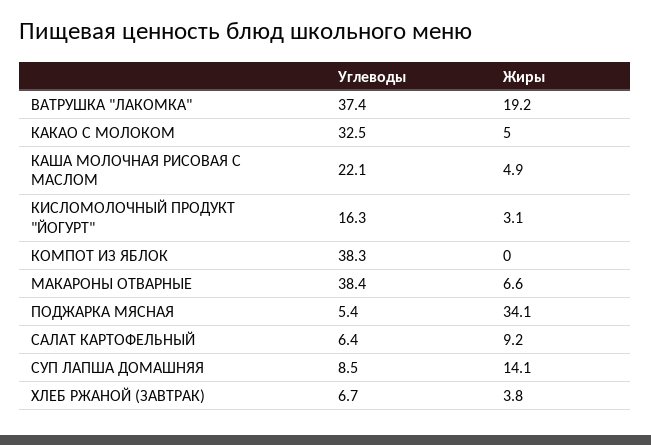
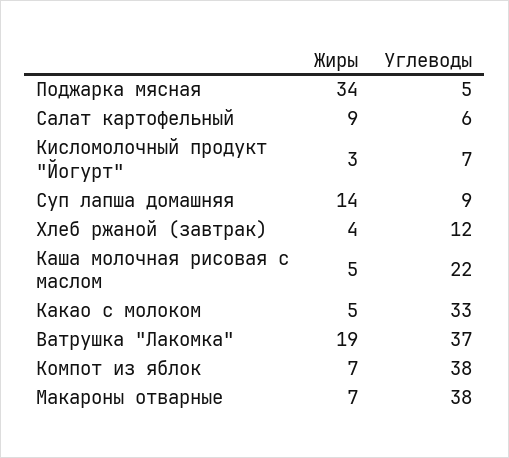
  {
    "Углеводы": {
      "ВАТРУШКА \"ЛАКОМКА\"": 37.4,
      "КАКАО С МОЛОКОМ": 32.5,
      "КАША МОЛОЧНАЯ РИСОВАЯ С МАСЛОМ": 22.1,
-     "КИСЛОМОЛОЧНЫЙ ПРОДУКТ \"ЙОГУРТ\"": 16.3,
+     "КИСЛОМОЛОЧНЫЙ ПРОДУКТ \"ЙОГУРТ\"": 7,
      "КОМПОТ ИЗ ЯБЛОК": 38.3,
      "МАКАРОНЫ ОТВАРНЫЕ": 38.4,
      "ПОДЖАРКА МЯСНАЯ": 5.4,
      "САЛАТ КАРТОФЕЛЬНЫЙ": 6.4,
      "СУП ЛАПША ДОМАШНЯЯ": 8.5,
-     "ХЛЕБ РЖАНОЙ (ЗАВТРАК)": 6.7
+     "ХЛЕБ РЖАНОЙ (ЗАВТРАК)": 12
    },
    "Жиры": {
      "ВАТРУШКА \"ЛАКОМКА\"": 19.2,
      "КАКАО С МОЛОКОМ": 5,
      "КАША МОЛОЧНАЯ РИСОВАЯ С МАСЛОМ": 4.9,
      "КИСЛОМОЛОЧНЫЙ ПРОДУКТ \"ЙОГУРТ\"": 3.1,
-     "КОМПОТ ИЗ ЯБЛОК": 0,
+     "КОМПОТ ИЗ ЯБЛОК": 7,
      "МАКАРОНЫ ОТВАРНЫЕ": 6.6,
      "ПОДЖАРКА МЯСНАЯ": 34.1,
      "САЛАТ КАРТОФЕЛЬНЫЙ": 9.2,
      "СУП ЛАПША ДОМАШНЯЯ": 14.1,
      "ХЛЕБ РЖАНОЙ (ЗАВТРАК)": 3.8
    }
  }

